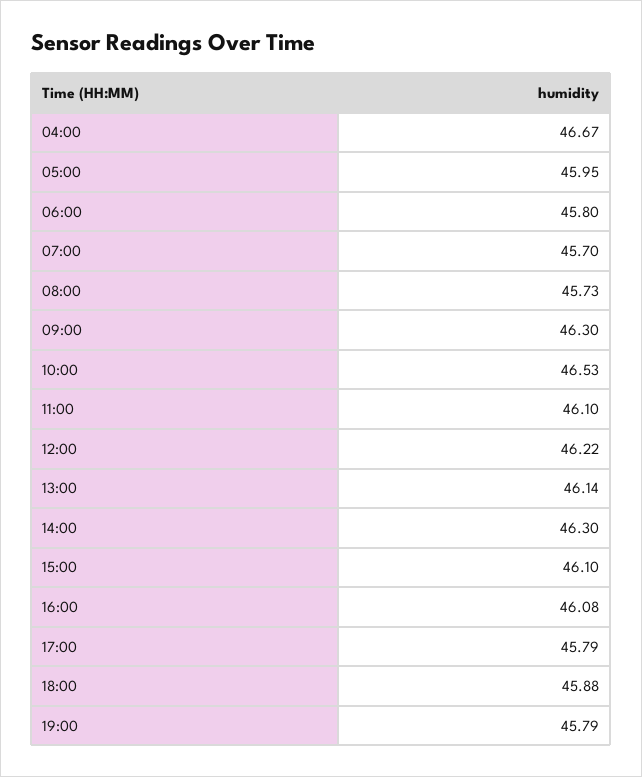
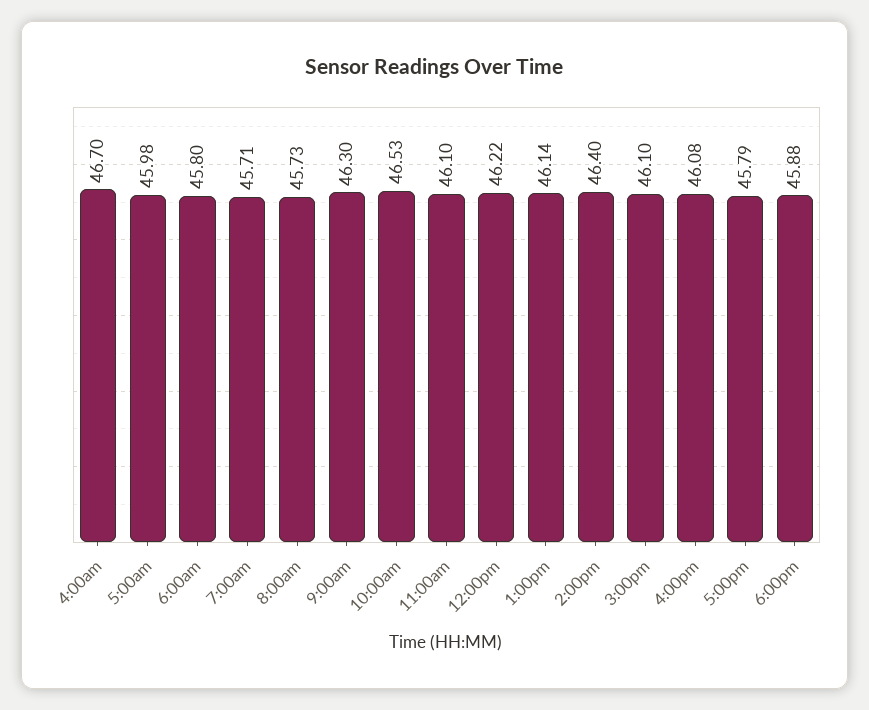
  {
-   "04:00": 46.67,
+   "04:00": 46.7,
-   "05:00": 45.95,
+   "05:00": 45.98,
    "06:00": 45.8,
-   "07:00": 45.7,
+   "07:00": 45.71,
    "08:00": 45.73,
    "09:00": 46.3,
    "10:00": 46.53,
    "11:00": 46.1,
    "12:00": 46.22,
    "13:00": 46.14,
-   "14:00": 46.3,
+   "14:00": 46.4,
    "15:00": 46.1,
    "16:00": 46.08,
    "17:00": 45.79,
-   "18:00": 45.88,
+   "18:00": 45.88
-   "19:00": 45.79
  }

